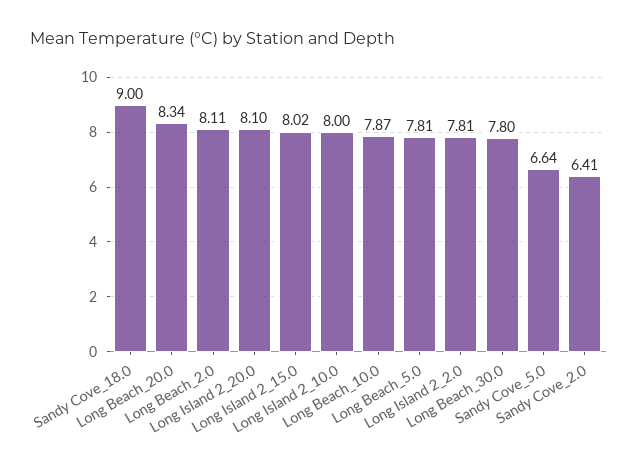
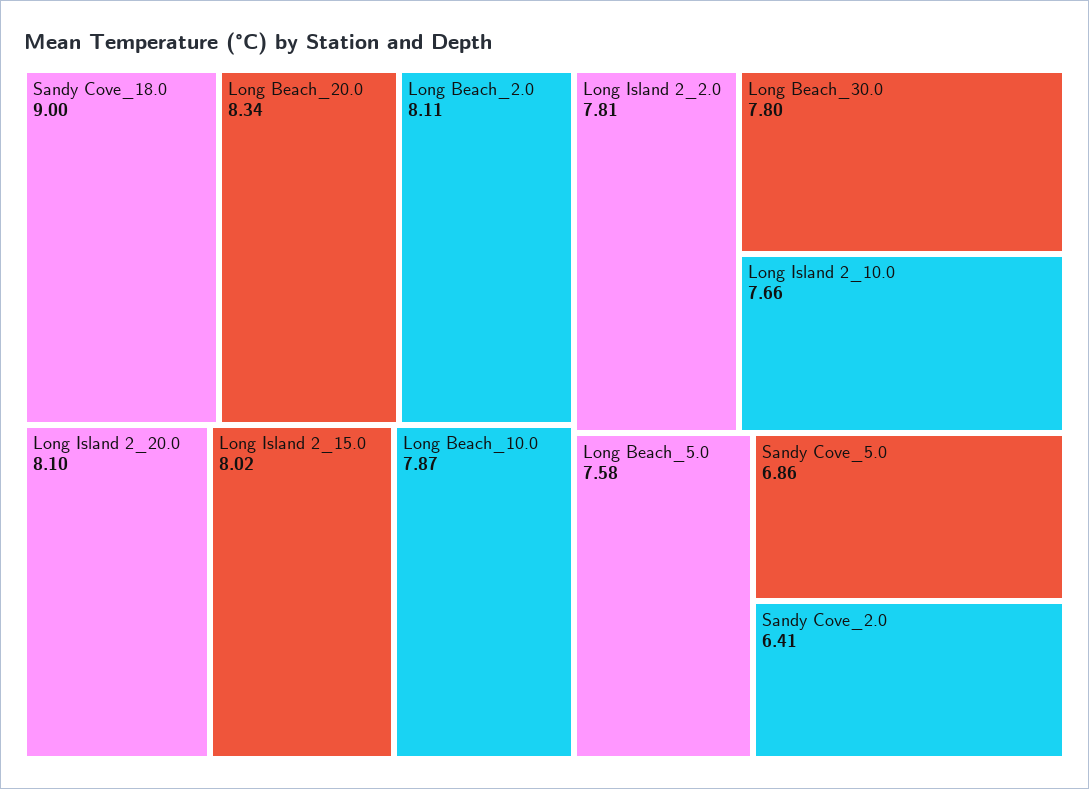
  {
    "Sandy Cove_18.0": 9,
    "Long Beach_20.0": 8.34,
    "Long Beach_2.0": 8.11,
    "Long Island 2_20.0": 8.1,
    "Long Island 2_15.0": 8.02,
-   "Long Island 2_10.0": 8,
+   "Long Island 2_10.0": 7.66,
    "Long Beach_10.0": 7.87,
-   "Long Beach_5.0": 7.81,
+   "Long Beach_5.0": 7.58,
    "Long Island 2_2.0": 7.81,
    "Long Beach_30.0": 7.8,
-   "Sandy Cove_5.0": 6.64,
+   "Sandy Cove_5.0": 6.86,
    "Sandy Cove_2.0": 6.41
  }

